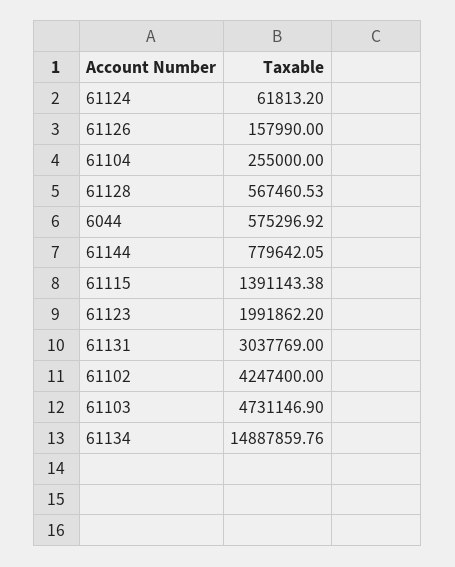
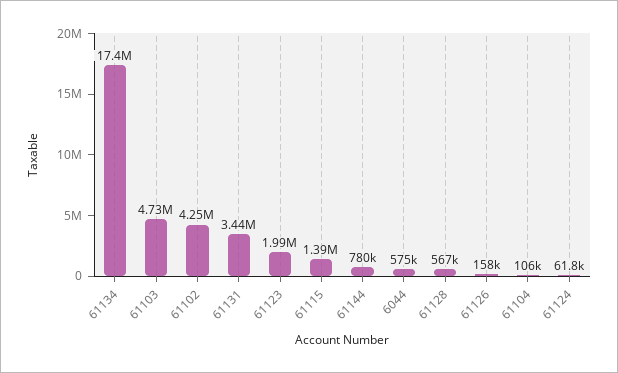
  {
    "61124": 61813.2,
    "61126": 157990,
-   "61104": 255000,
+   "61104": 106000,
    "61128": 567460.53,
    "6044": 575296.92,
    "61144": 779642.05,
    "61115": 1391143.38,
    "61123": 1991862.2,
-   "61131": 3037769,
+   "61131": 3440000,
    "61102": 4247400,
    "61103": 4731146.9,
-   "61134": 14887859.76
+   "61134": 17400000
  }

